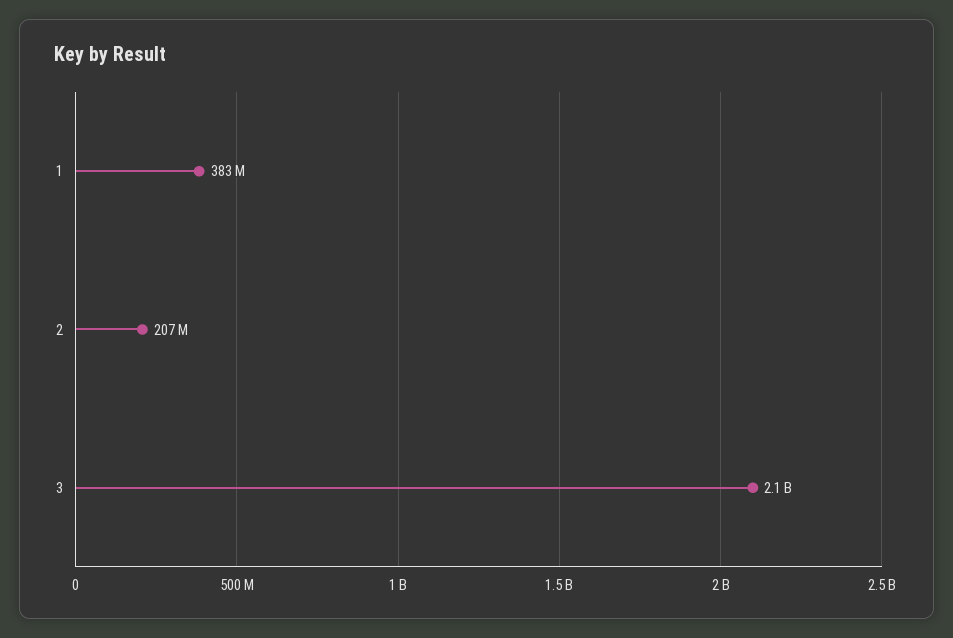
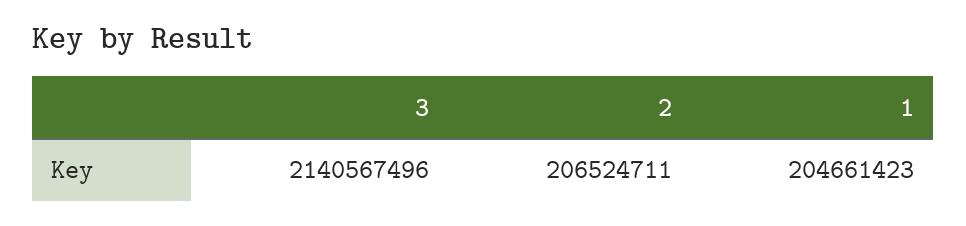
  {
-   "1": 383000000,
+   "1": 204661423,
    "2": 206524711,
    "3": 2140567496
  }

